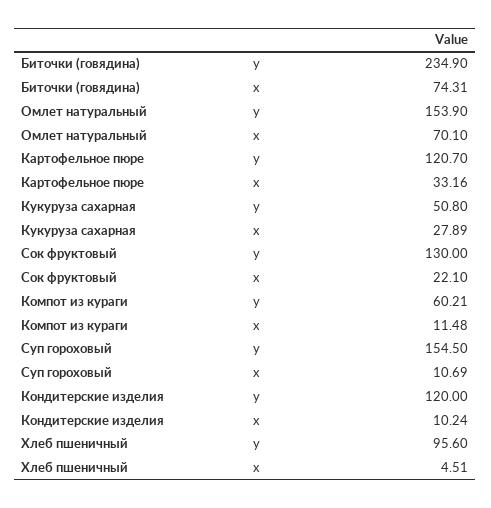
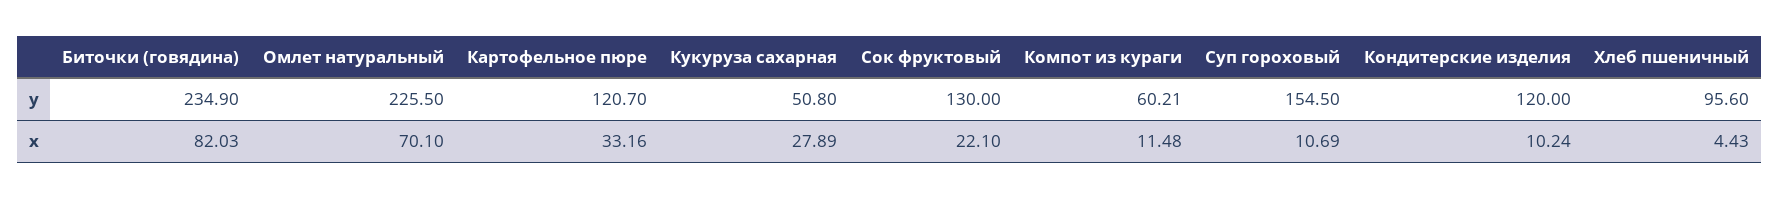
  {
    "Биточки (говядина)": {
      "y": 234.9,
-     "x": 74.31
+     "x": 82.03
    },
    "Омлет натуральный": {
-     "y": 153.9,
+     "y": 225.5,
      "x": 70.1
    },
    "Картофельное пюре": {
      "y": 120.7,
      "x": 33.16
    },
    "Кукуруза сахарная": {
      "y": 50.8,
      "x": 27.89
    },
    "Сок фруктовый": {
      "y": 130,
      "x": 22.1
    },
    "Компот из кураги": {
      "y": 60.21,
      "x": 11.48
    },
    "Суп гороховый": {
      "y": 154.5,
      "x": 10.69
    },
    "Кондитерские изделия": {
      "y": 120,
      "x": 10.24
    },
    "Хлеб пшеничный": {
      "y": 95.6,
-     "x": 4.51
+     "x": 4.43
    }
  }

